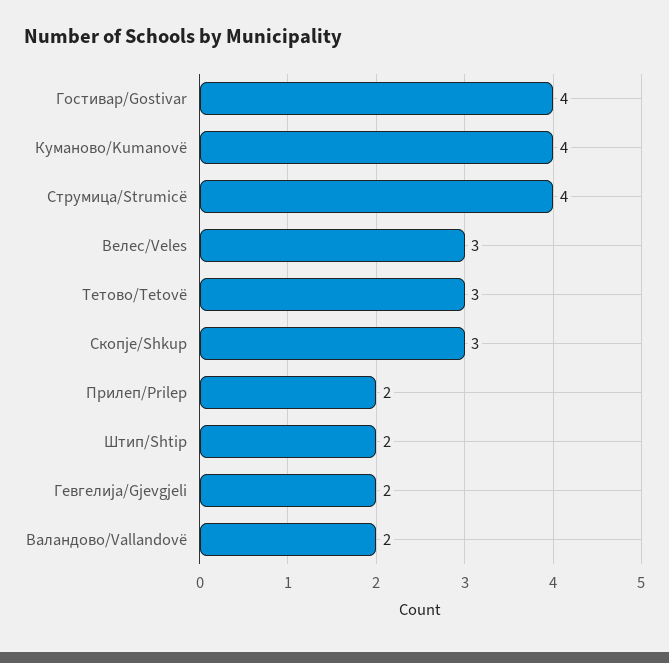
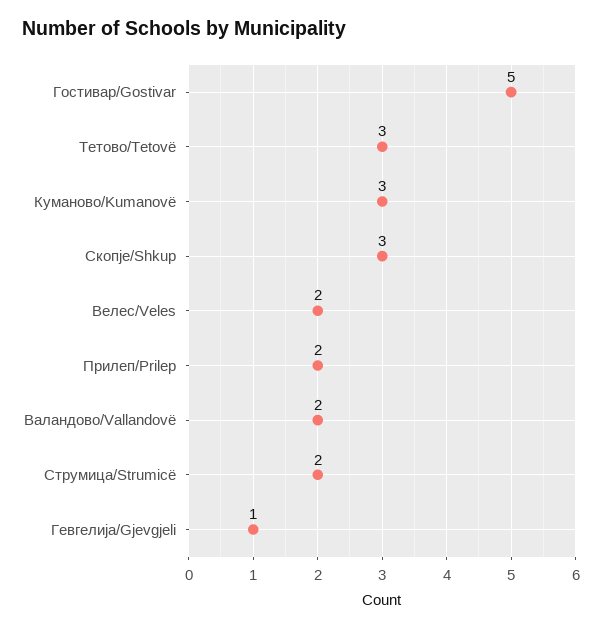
  {
-   "Гостивар/Gostivar": 4,
+   "Гостивар/Gostivar": 5,
-   "Куманово/Kumanovë": 4,
+   "Куманово/Kumanovë": 3,
-   "Струмица/Strumicë": 4,
+   "Струмица/Strumicë": 2,
-   "Велес/Veles": 3,
+   "Велес/Veles": 2,
    "Тетово/Tetovë": 3,
    "Скопје/Shkup": 3,
    "Прилеп/Prilep": 2,
-   "Штип/Shtip": 2,
-   "Гевгелија/Gjevgjeli": 2,
+   "Гевгелија/Gjevgjeli": 1,
    "Валандово/Vallandovë": 2
  }

